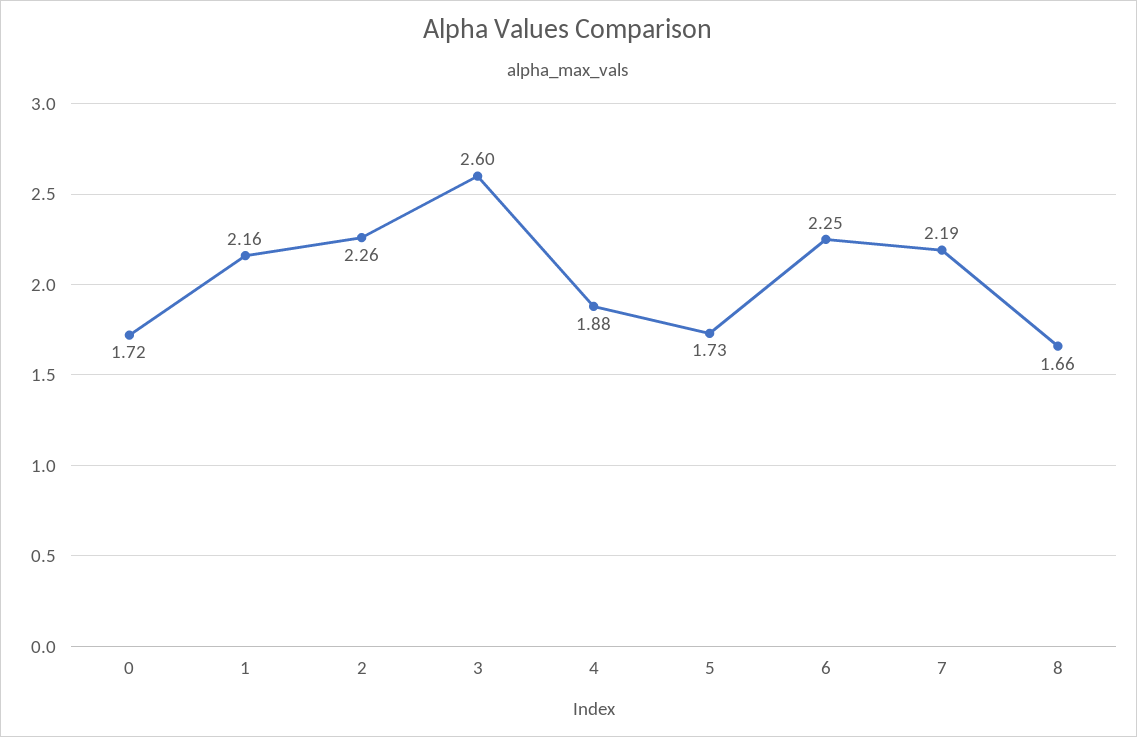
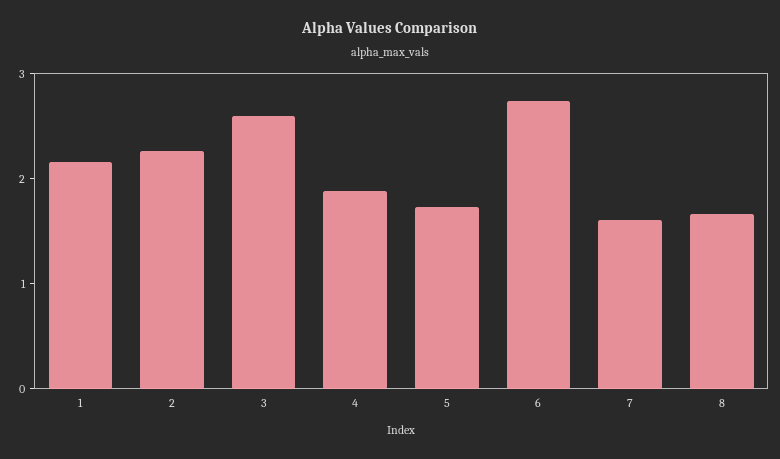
  {
-   "0": 1.72,
    "1": 2.16,
    "2": 2.26,
    "3": 2.6,
    "4": 1.88,
    "5": 1.73,
-   "6": 2.25,
+   "6": 2.8,
-   "7": 2.19,
+   "7": 1.6,
    "8": 1.66
  }

